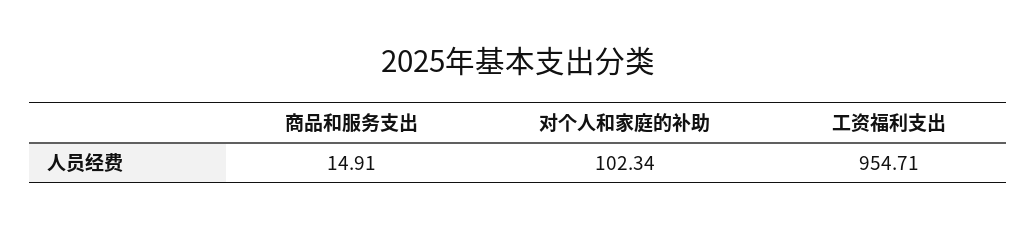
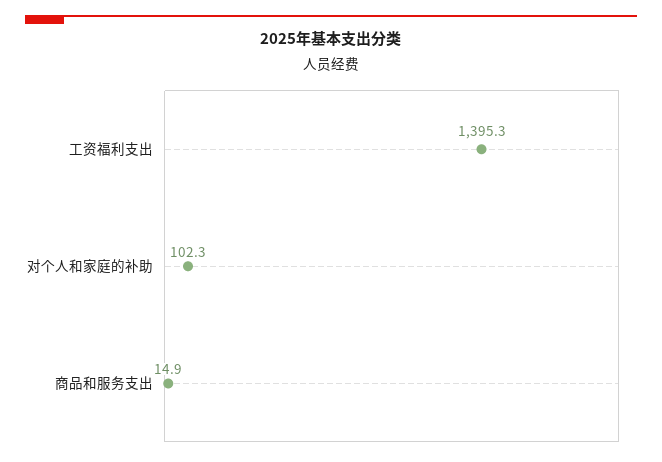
  {
    "商品和服务支出": 14.91,
    "对个人和家庭的补助": 102.34,
-   "工资福利支出": 954.71
+   "工资福利支出": 1395.3
  }

